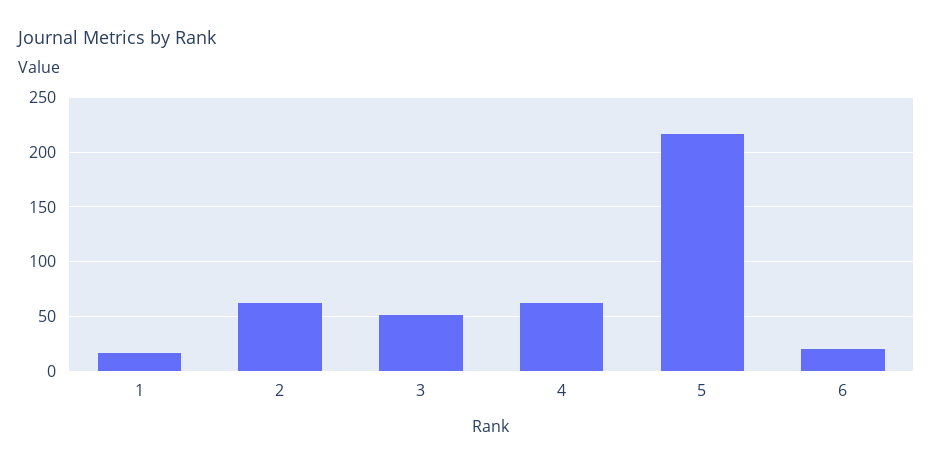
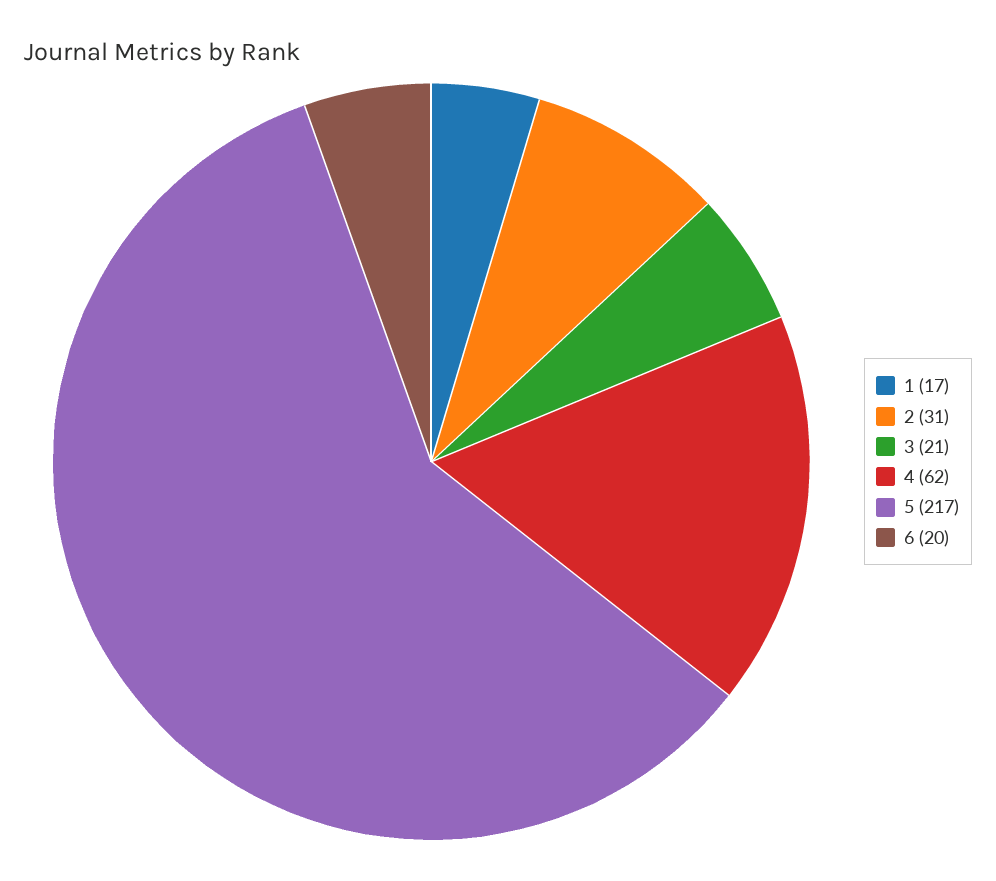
  {
    "1": 17,
-   "2": 60,
+   "2": 31,
-   "3": 50,
+   "3": 21,
    "4": 62,
    "5": 217,
    "6": 20
  }

